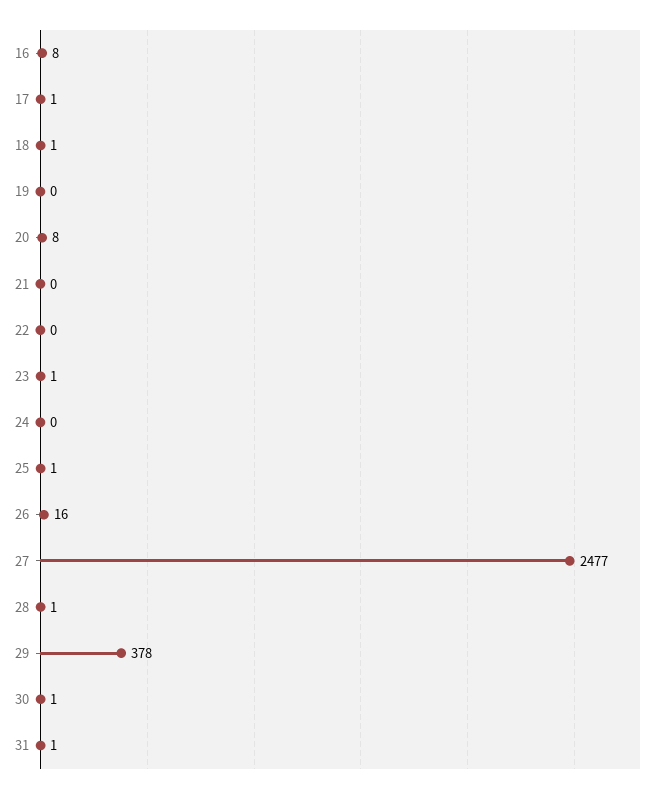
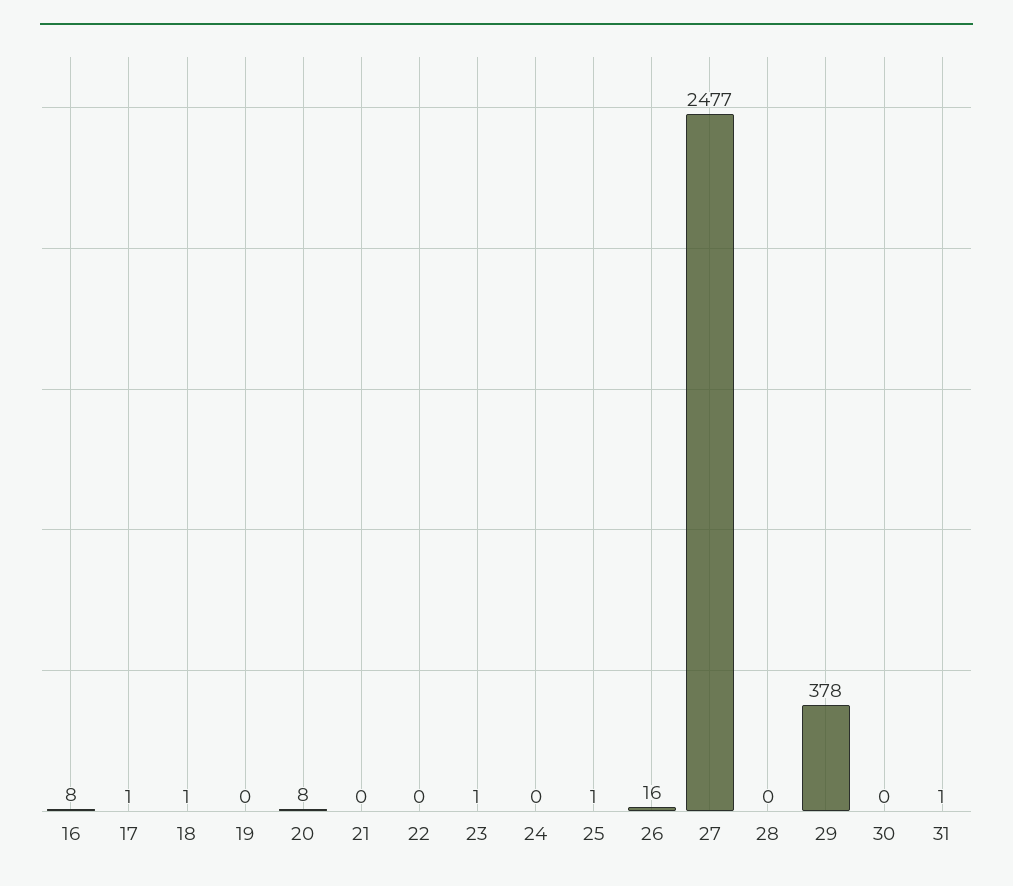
  {
    "16": 8,
    "17": 1,
    "18": 1,
    "19": 0,
    "20": 8,
    "21": 0,
    "22": 0,
    "23": 1,
    "24": 0,
    "25": 1,
    "26": 16,
    "27": 2477,
-   "28": 1,
+   "28": 0,
    "29": 378,
-   "30": 1,
+   "30": 0,
    "31": 1
  }

